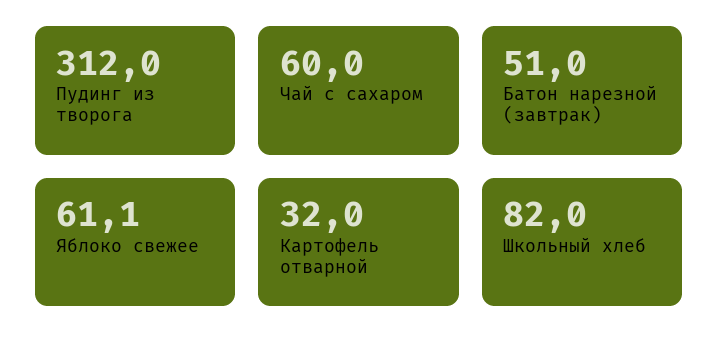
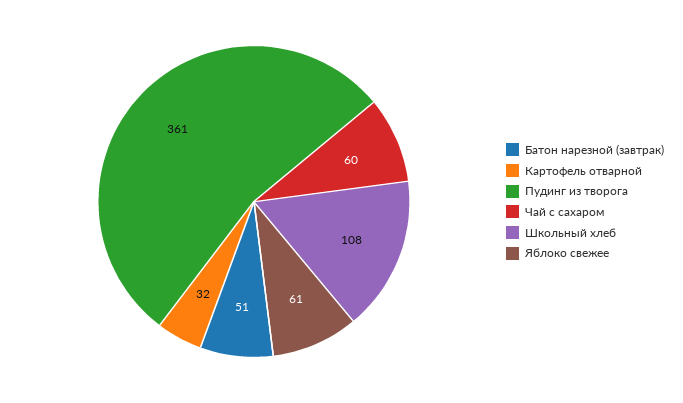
  {
-   "Пудинг из творога": 312,
+   "Пудинг из творога": 361,
    "Чай с сахаром": 60,
    "Батон нарезной (завтрак)": 51,
    "Яблоко свежее": 61.1,
    "Картофель отварной": 32,
-   "Школьный хлеб": 82
+   "Школьный хлеб": 108
  }

